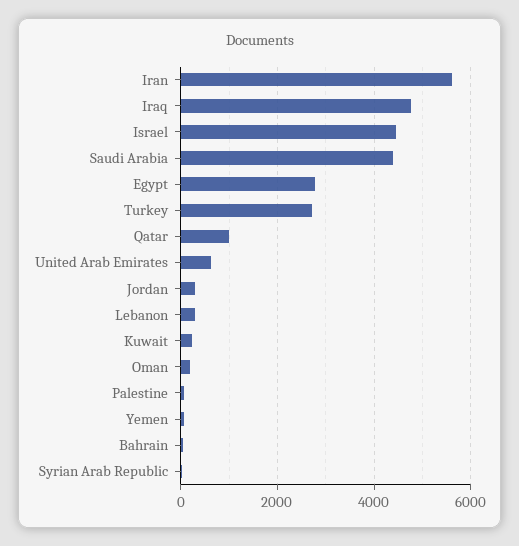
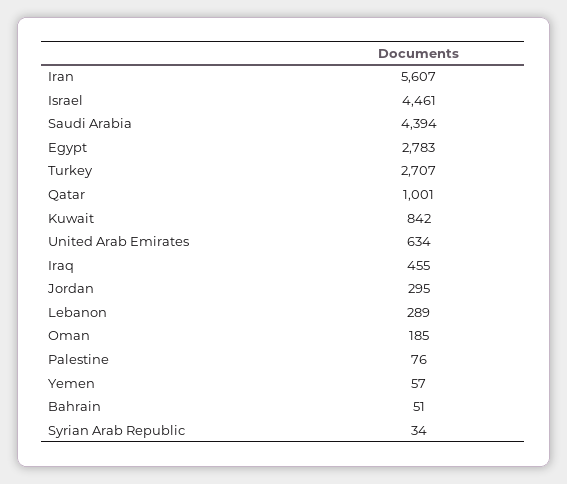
  {
    "Iran": 5607,
-   "Iraq": 4800,
+   "Iraq": 455,
    "Israel": 4461,
    "Saudi Arabia": 4394,
    "Egypt": 2783,
    "Turkey": 2707,
    "Qatar": 1001,
    "United Arab Emirates": 634,
    "Jordan": 295,
    "Lebanon": 289,
-   "Kuwait": 200,
+   "Kuwait": 842,
    "Oman": 185,
    "Palestine": 76,
    "Yemen": 57,
    "Bahrain": 51,
    "Syrian Arab Republic": 34
  }

